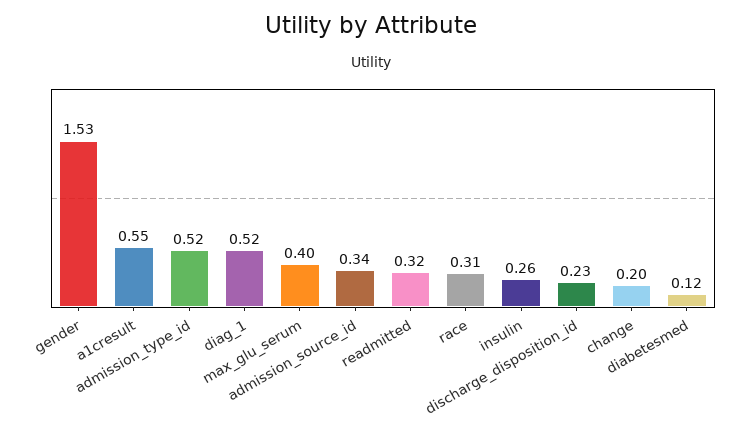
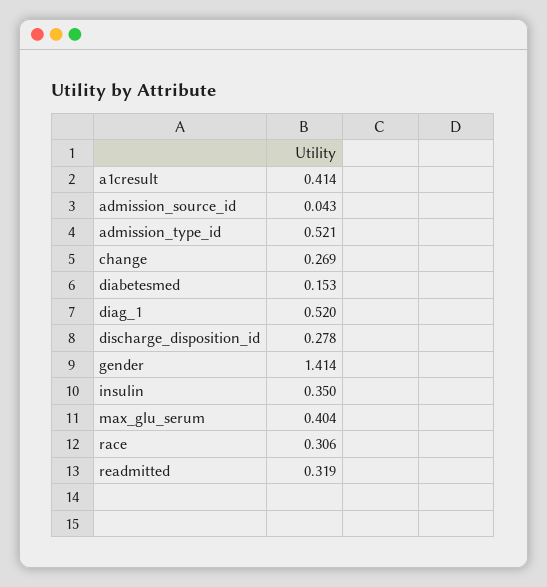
  {
-   "gender": 1.53,
+   "gender": 1.414,
-   "a1cresult": 0.55,
+   "a1cresult": 0.414,
    "admission_type_id": 0.521,
    "diag_1": 0.52,
    "max_glu_serum": 0.404,
-   "admission_source_id": 0.34,
+   "admission_source_id": 0.043,
    "readmitted": 0.319,
    "race": 0.306,
-   "insulin": 0.26,
+   "insulin": 0.35,
-   "discharge_disposition_id": 0.23,
+   "discharge_disposition_id": 0.278,
-   "change": 0.2,
+   "change": 0.269,
-   "diabetesmed": 0.12
+   "diabetesmed": 0.153
  }

